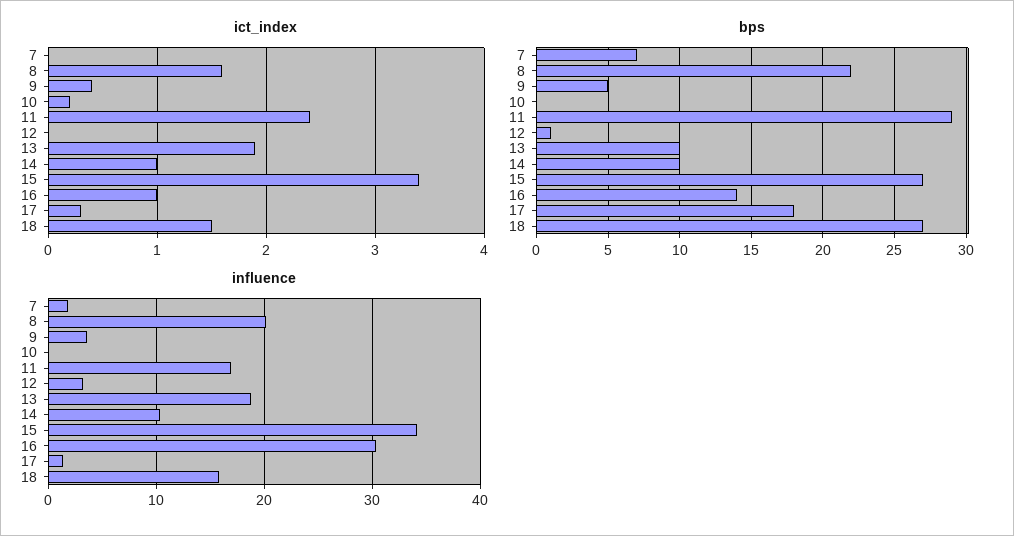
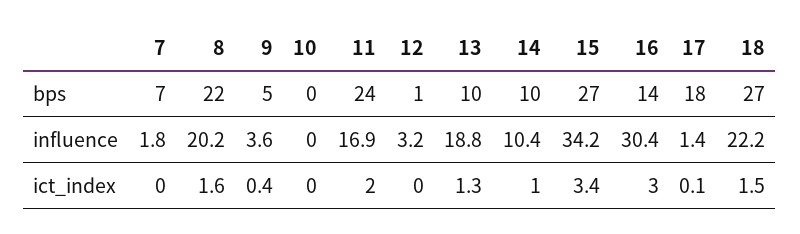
  {
    "ict_index": {
      "7": 0,
      "8": 1.6,
      "9": 0.4,
-     "10": 0.2,
+     "10": 0,
-     "11": 2.4,
+     "11": 2,
      "12": 0,
-     "13": 1.9,
+     "13": 1.3,
      "14": 1,
      "15": 3.4,
-     "16": 1,
+     "16": 3,
-     "17": 0.3,
+     "17": 0.1,
      "18": 1.5
    },
    "bps": {
      "7": 7,
      "8": 22,
      "9": 5,
      "10": 0,
-     "11": 29,
+     "11": 24,
      "12": 1,
      "13": 10,
      "14": 10,
      "15": 27,
      "16": 14,
      "17": 18,
      "18": 27
    },
    "influence": {
      "7": 1.8,
      "8": 20.2,
      "9": 3.6,
      "10": 0,
      "11": 16.9,
      "12": 3.2,
      "13": 18.8,
      "14": 10.4,
      "15": 34.2,
      "16": 30.4,
      "17": 1.4,
-     "18": 16
+     "18": 22.2
    }
  }

